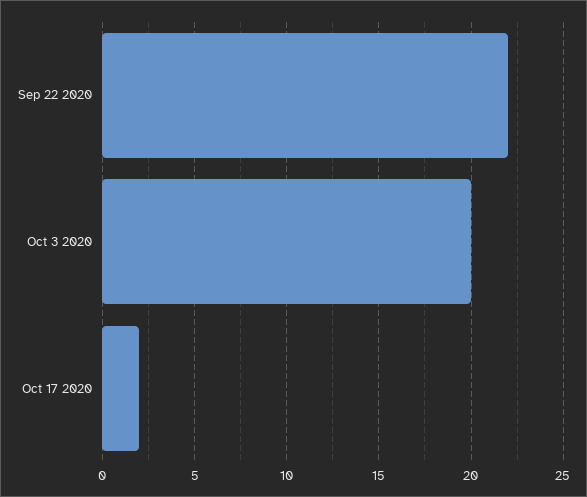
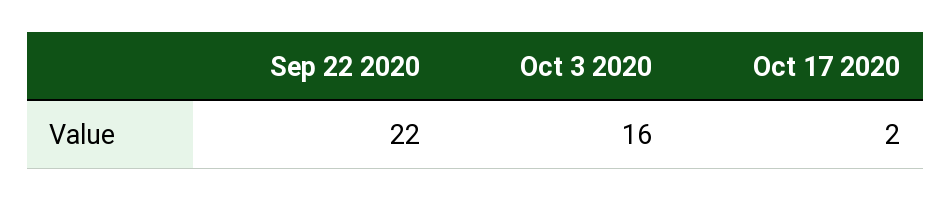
  {
    "Sep 22 2020": 22,
-   "Oct 3 2020": 20,
+   "Oct 3 2020": 16,
    "Oct 17 2020": 2
  }

